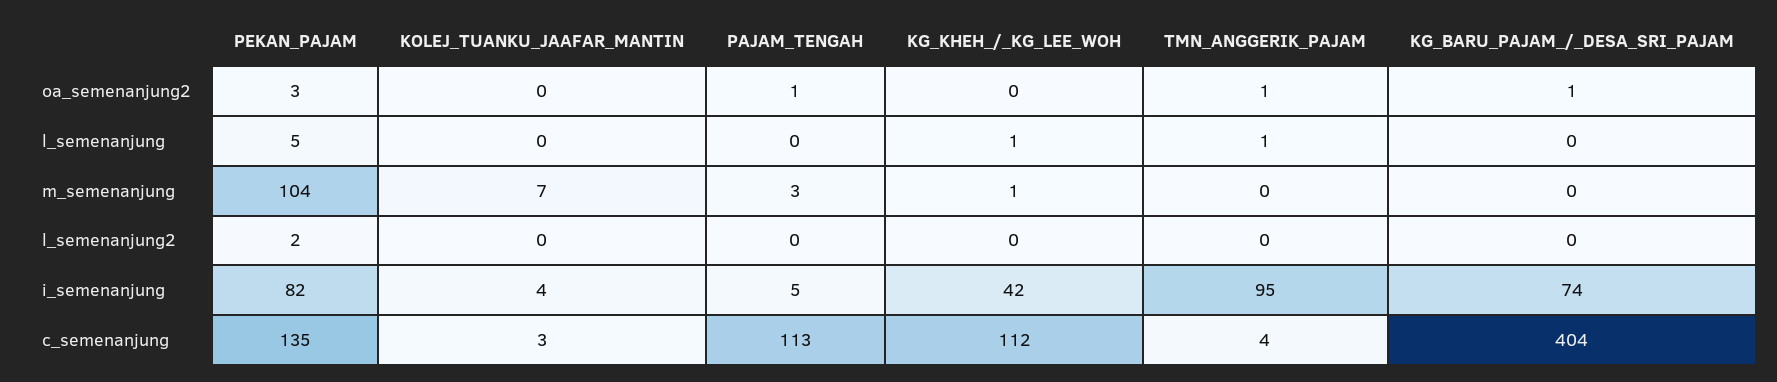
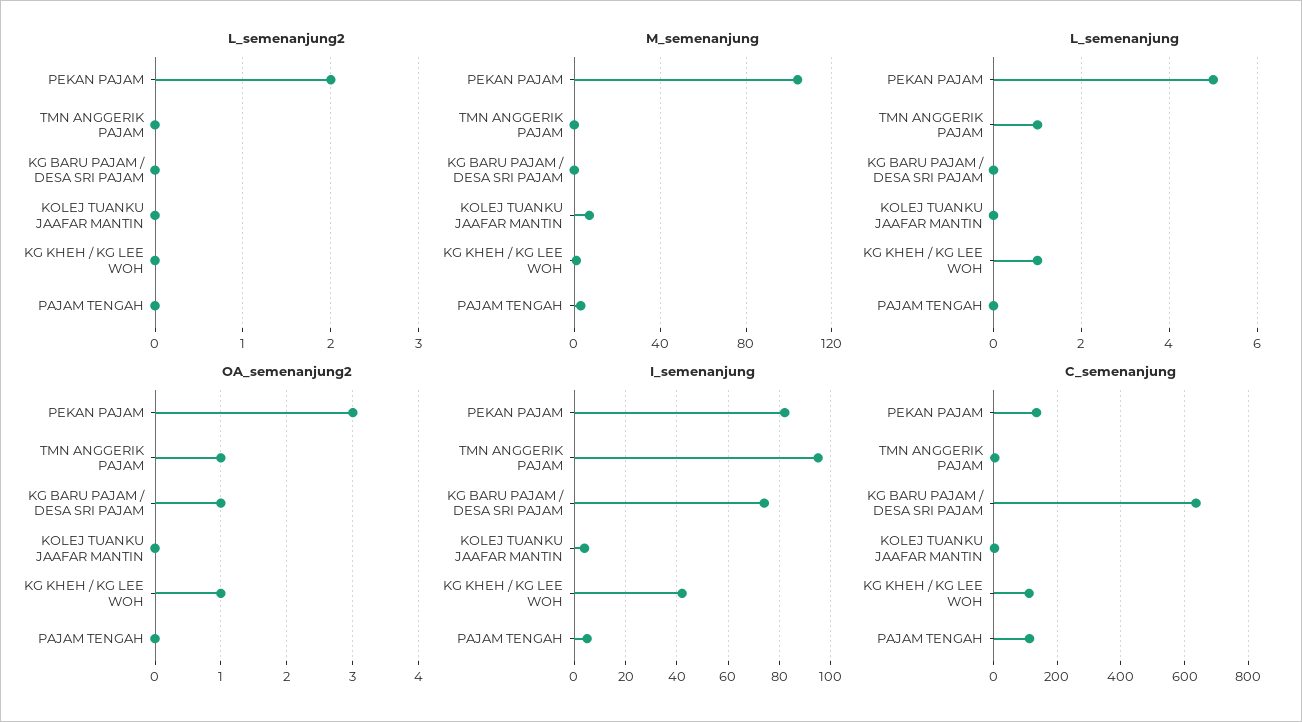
  {
    "oa_semenanjung2": {
      "PEKAN_PAJAM": 3,
      "KOLEJ_TUANKU_JAAFAR_MANTIN": 0,
-     "PAJAM_TENGAH": 1,
+     "PAJAM_TENGAH": 0,
-     "KG_KHEH_/_KG_LEE_WOH": 0,
+     "KG_KHEH_/_KG_LEE_WOH": 1,
      "TMN_ANGGERIK_PAJAM": 1,
      "KG_BARU_PAJAM_/_DESA_SRI_PAJAM": 1
    },
    "l_semenanjung": {
      "PEKAN_PAJAM": 5,
      "KOLEJ_TUANKU_JAAFAR_MANTIN": 0,
      "PAJAM_TENGAH": 0,
      "KG_KHEH_/_KG_LEE_WOH": 1,
      "TMN_ANGGERIK_PAJAM": 1,
      "KG_BARU_PAJAM_/_DESA_SRI_PAJAM": 0
    },
    "m_semenanjung": {
      "PEKAN_PAJAM": 104,
      "KOLEJ_TUANKU_JAAFAR_MANTIN": 7,
      "PAJAM_TENGAH": 3,
      "KG_KHEH_/_KG_LEE_WOH": 1,
      "TMN_ANGGERIK_PAJAM": 0,
      "KG_BARU_PAJAM_/_DESA_SRI_PAJAM": 0
    },
    "l_semenanjung2": {
      "PEKAN_PAJAM": 2,
      "KOLEJ_TUANKU_JAAFAR_MANTIN": 0,
      "PAJAM_TENGAH": 0,
      "KG_KHEH_/_KG_LEE_WOH": 0,
      "TMN_ANGGERIK_PAJAM": 0,
      "KG_BARU_PAJAM_/_DESA_SRI_PAJAM": 0
    },
    "i_semenanjung": {
      "PEKAN_PAJAM": 82,
      "KOLEJ_TUANKU_JAAFAR_MANTIN": 4,
      "PAJAM_TENGAH": 5,
      "KG_KHEH_/_KG_LEE_WOH": 42,
      "TMN_ANGGERIK_PAJAM": 95,
      "KG_BARU_PAJAM_/_DESA_SRI_PAJAM": 74
    },
    "c_semenanjung": {
      "PEKAN_PAJAM": 135,
      "KOLEJ_TUANKU_JAAFAR_MANTIN": 3,
      "PAJAM_TENGAH": 113,
      "KG_KHEH_/_KG_LEE_WOH": 112,
      "TMN_ANGGERIK_PAJAM": 4,
-     "KG_BARU_PAJAM_/_DESA_SRI_PAJAM": 404
+     "KG_BARU_PAJAM_/_DESA_SRI_PAJAM": 640
    }
  }

